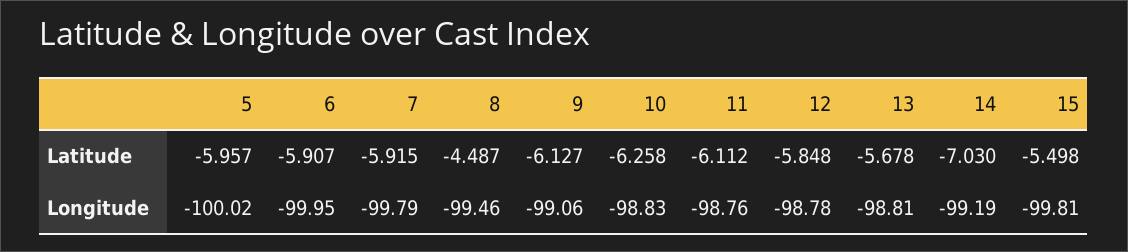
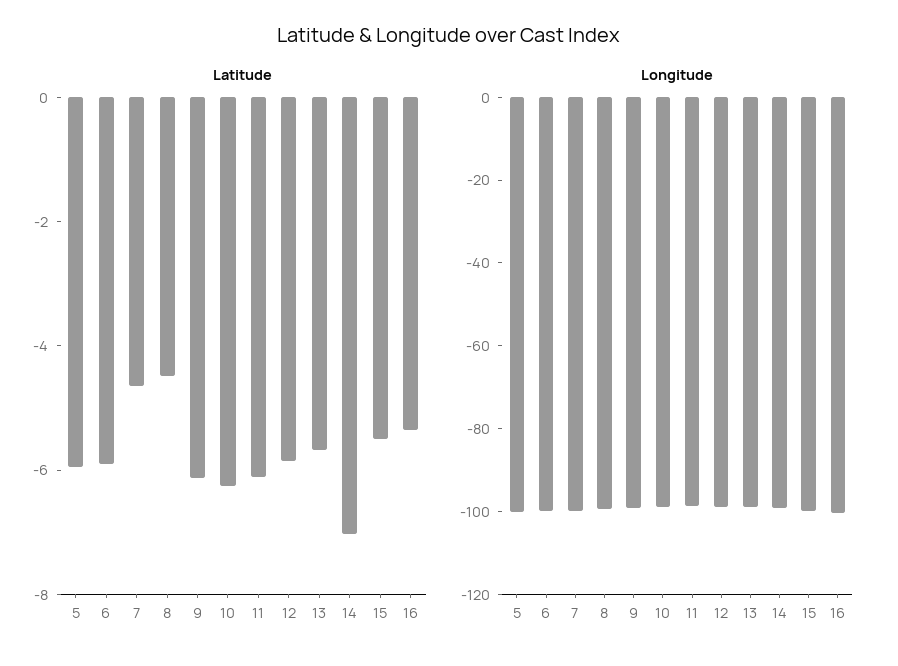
  {
    "Latitude": {
      "5": -5.957,
      "6": -5.907,
-     "7": -5.915,
+     "7": -4.5,
      "8": -4.487,
      "9": -6.127,
      "10": -6.258,
      "11": -6.112,
      "12": -5.848,
      "13": -5.678,
      "14": -7.03,
-     "15": -5.498
+     "15": -5.498,
+     "16": -5.5
    },
    "Longitude": {
      "5": -100.02,
      "6": -99.95,
      "7": -99.79,
      "8": -99.46,
      "9": -99.06,
      "10": -98.83,
      "11": -98.76,
      "12": -98.78,
      "13": -98.81,
      "14": -99.19,
-     "15": -99.81
+     "15": -99.81,
+     "16": -100
    }
  }

